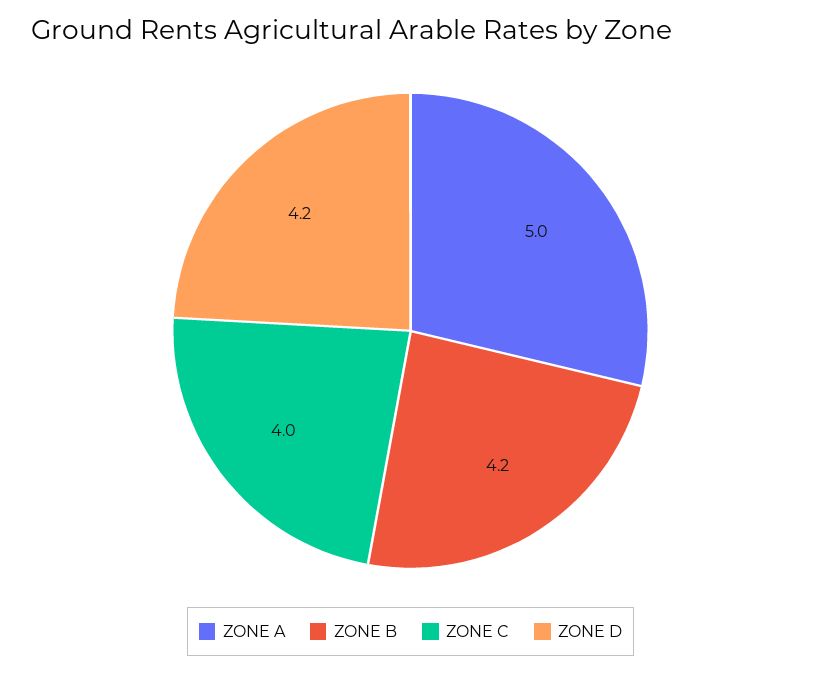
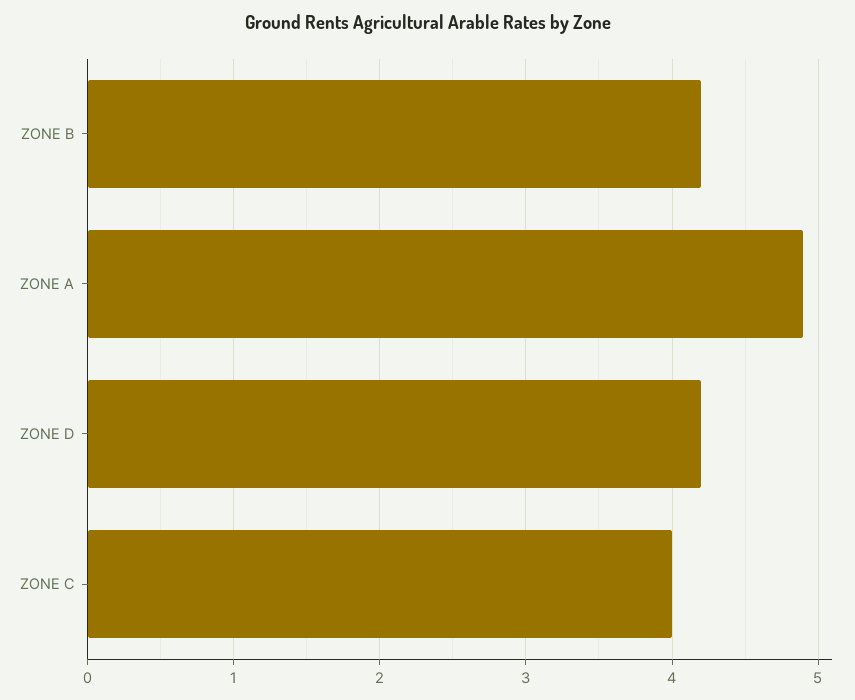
  {
-   "ZONE A": 5,
+   "ZONE A": 4.9,
    "ZONE B": 4.2,
    "ZONE C": 4,
    "ZONE D": 4.2
  }

